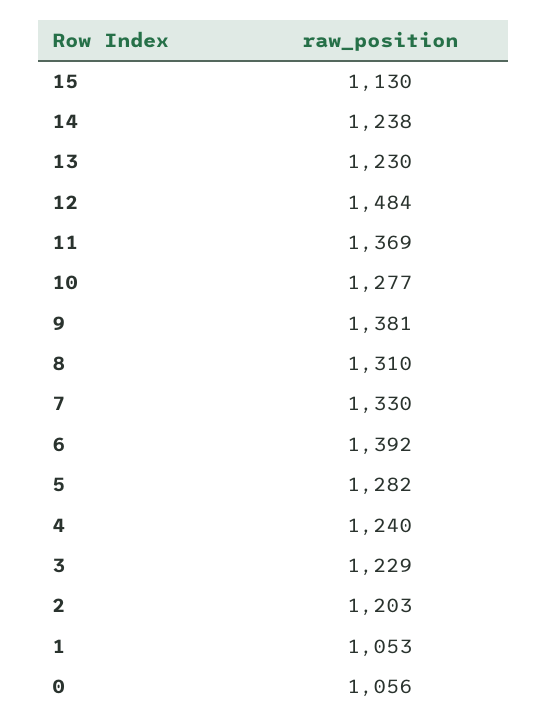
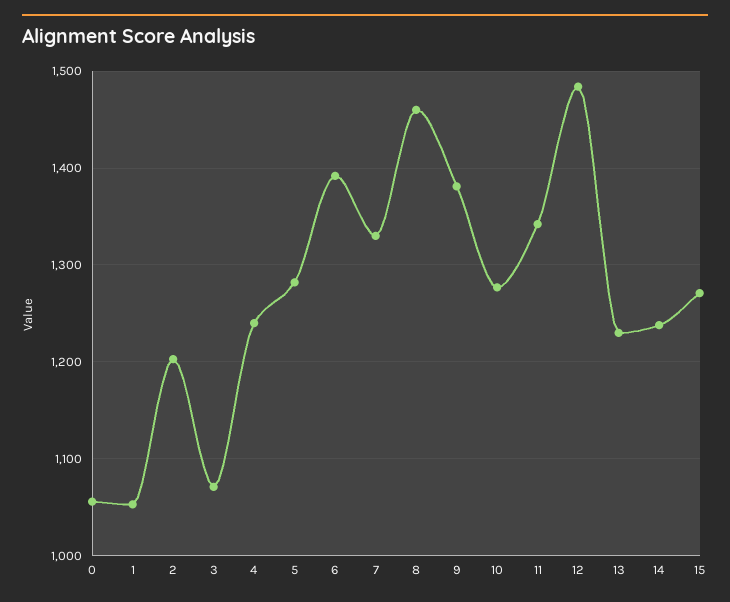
  {
-   "15": 1130,
+   "15": 1270,
    "14": 1238,
    "13": 1230,
    "12": 1484,
-   "11": 1369,
+   "11": 1340,
    "10": 1277,
    "9": 1381,
-   "8": 1310,
+   "8": 1460,
    "7": 1330,
    "6": 1392,
    "5": 1282,
    "4": 1240,
-   "3": 1229,
+   "3": 1070,
    "2": 1203,
    "1": 1053,
    "0": 1056
  }

